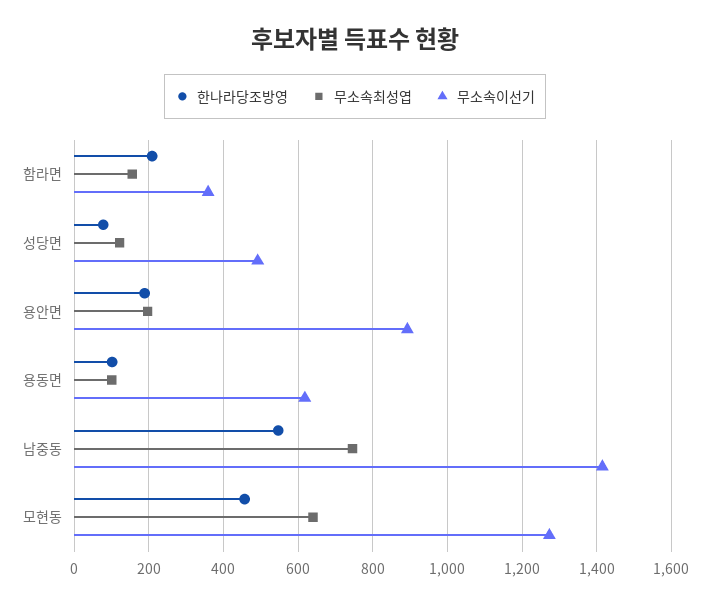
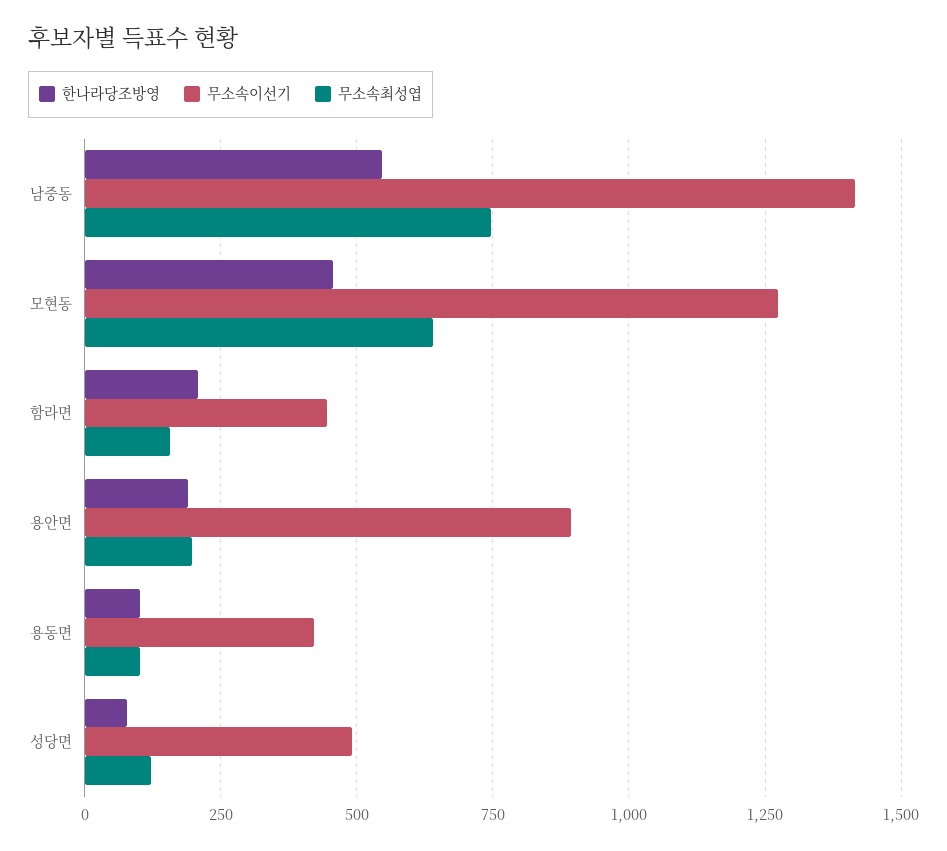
  {
    "한나라당조방영": {
      "함라면": 200,
      "성당면": 80,
      "용안면": 180,
      "용동면": 100,
      "남중동": 540,
      "모현동": 460
    },
    "무소속최성엽": {
      "함라면": 160,
      "성당면": 120,
      "용안면": 200,
      "용동면": 100,
      "남중동": 740,
      "모현동": 640
    },
    "무소속이선기": {
-     "함라면": 360,
+     "함라면": 450,
      "성당면": 500,
      "용안면": 900,
-     "용동면": 620,
+     "용동면": 425,
      "남중동": 1420,
      "모현동": 1280
    }
  }

